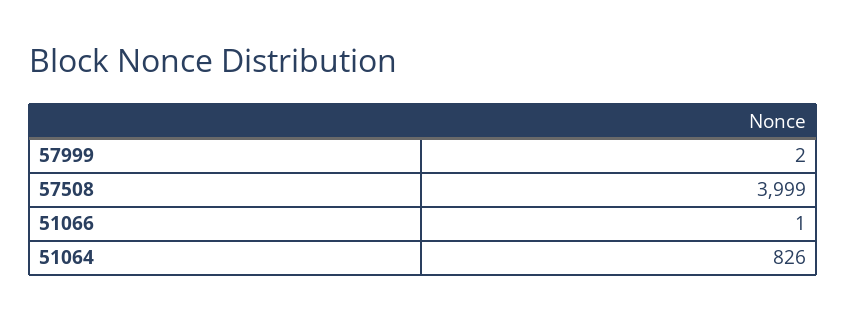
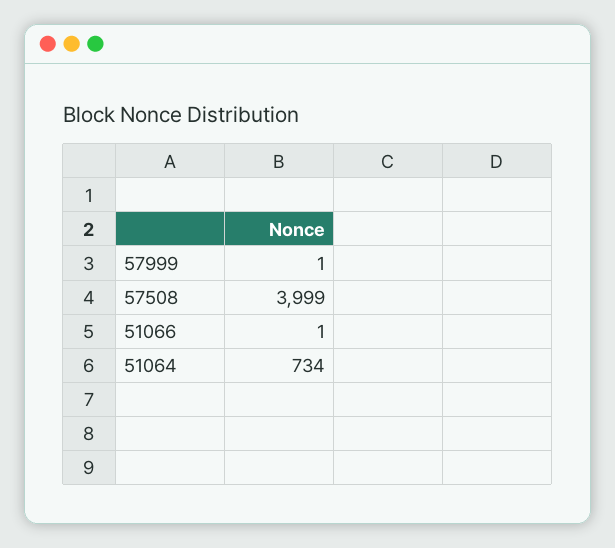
  {
-   "57999": 2,
+   "57999": 1,
    "57508": 3999,
    "51066": 1,
-   "51064": 826
+   "51064": 734
  }

